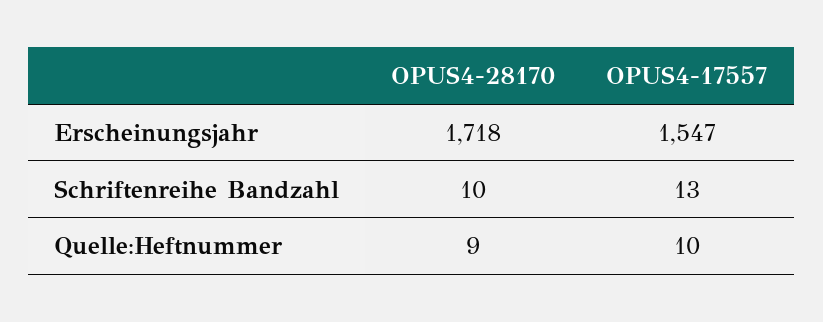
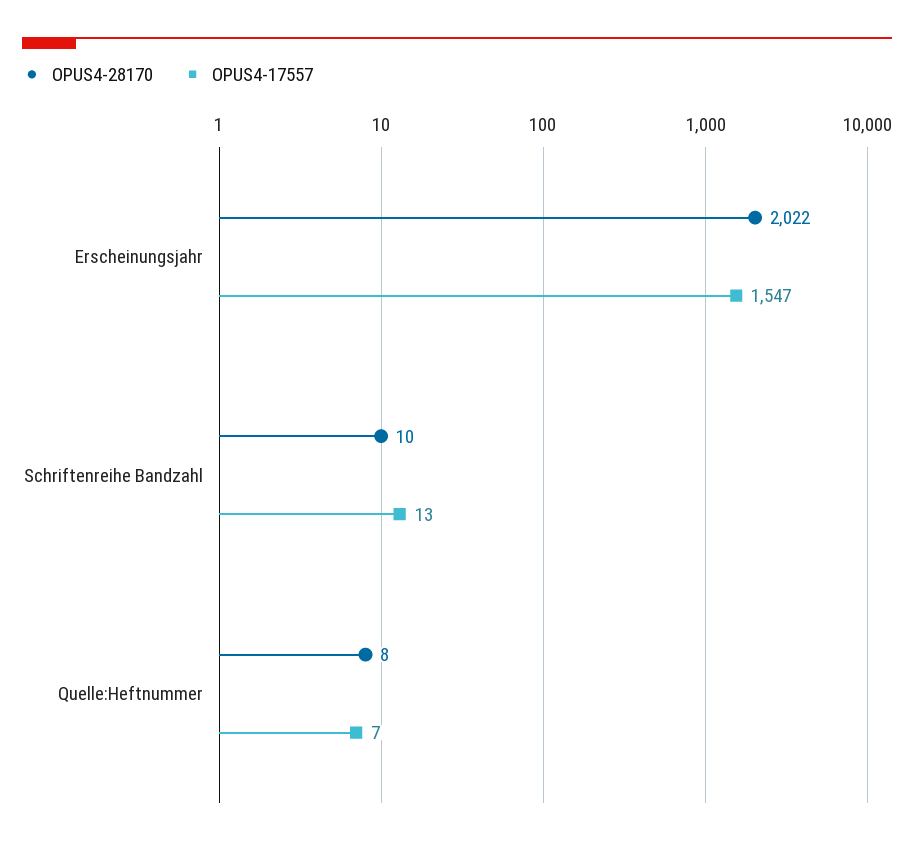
  {
    "OPUS4-28170": {
-     "Erscheinungsjahr": 1718,
+     "Erscheinungsjahr": 2022,
      "Schriftenreihe Bandzahl": 10,
-     "Quelle:Heftnummer": 9
+     "Quelle:Heftnummer": 8
    },
    "OPUS4-17557": {
      "Erscheinungsjahr": 1547,
      "Schriftenreihe Bandzahl": 13,
-     "Quelle:Heftnummer": 10
+     "Quelle:Heftnummer": 7
    }
  }

